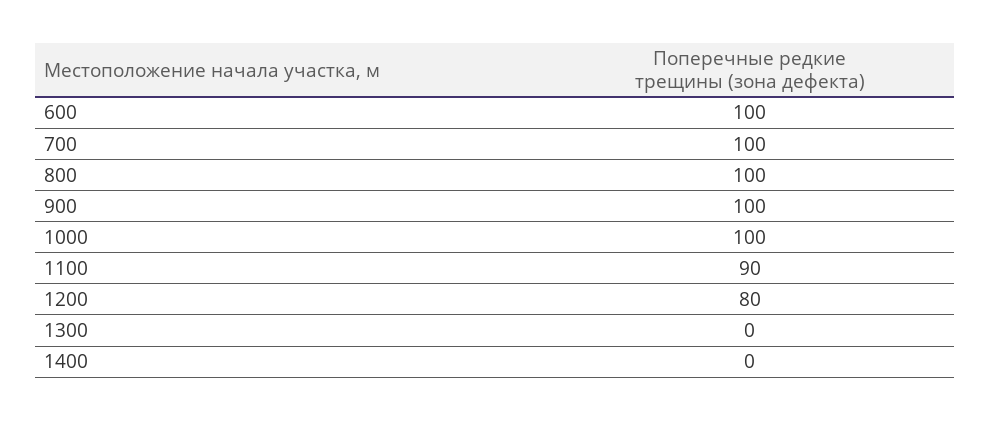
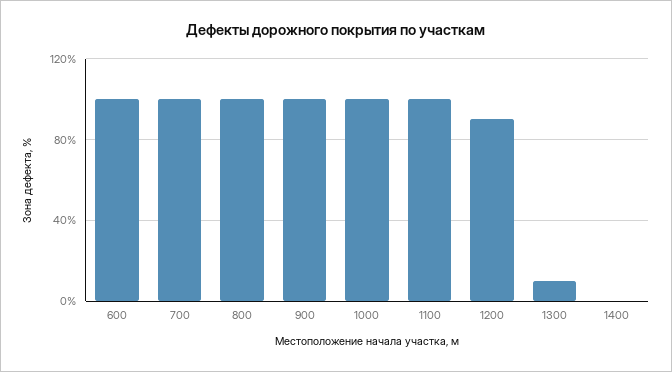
  {
    "600": 100,
    "700": 100,
    "800": 100,
    "900": 100,
    "1000": 100,
-   "1100": 90,
+   "1100": 100,
-   "1200": 80,
+   "1200": 90,
-   "1300": 0,
+   "1300": 10,
    "1400": 0
  }

